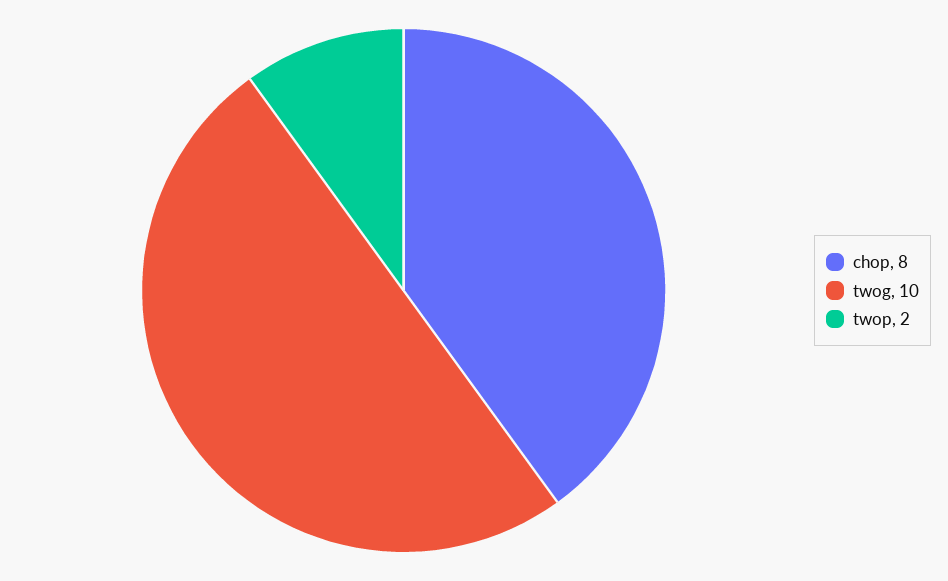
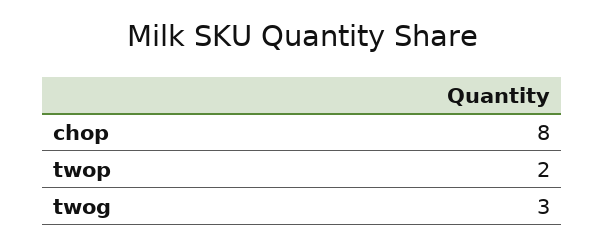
  {
    "chop": 8,
-   "twog": 10,
+   "twog": 3,
    "twop": 2
  }

